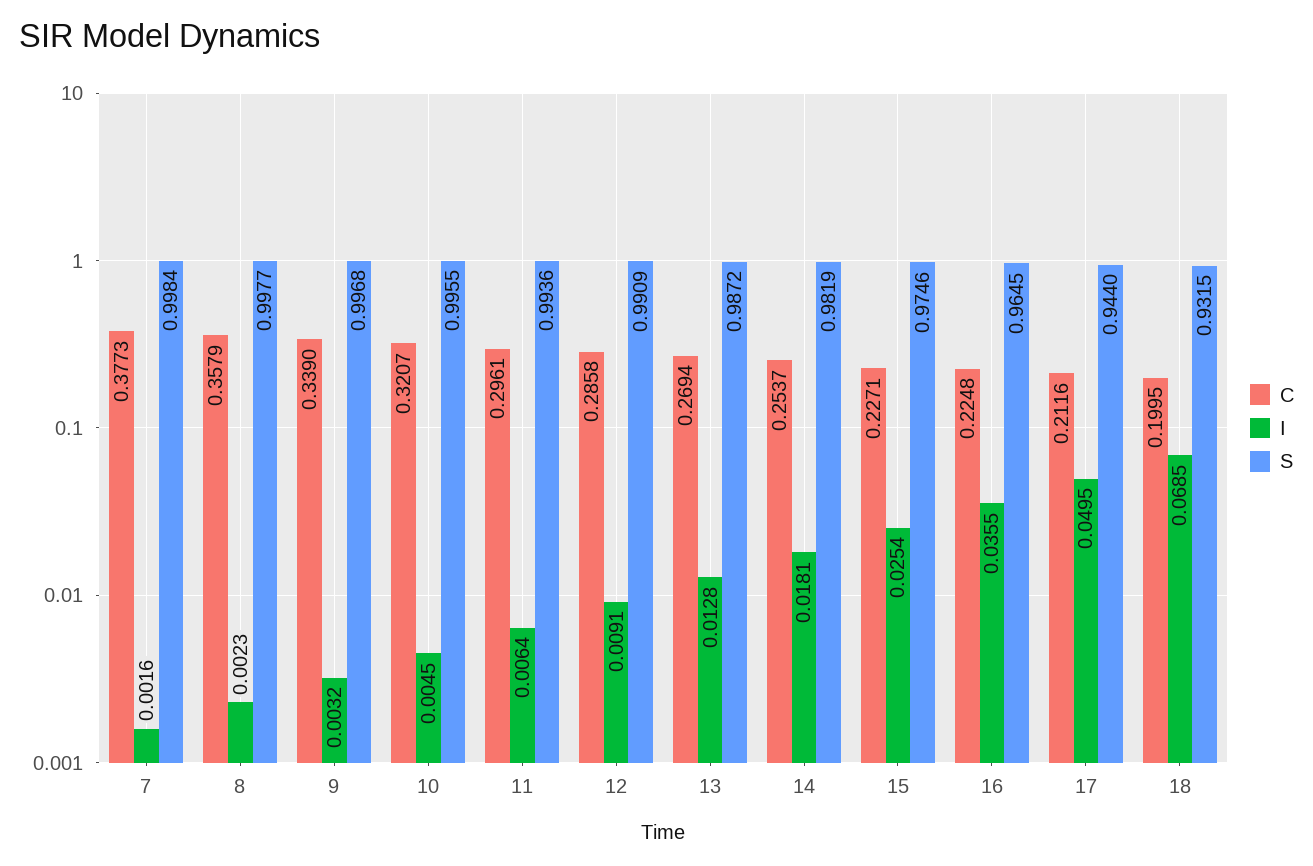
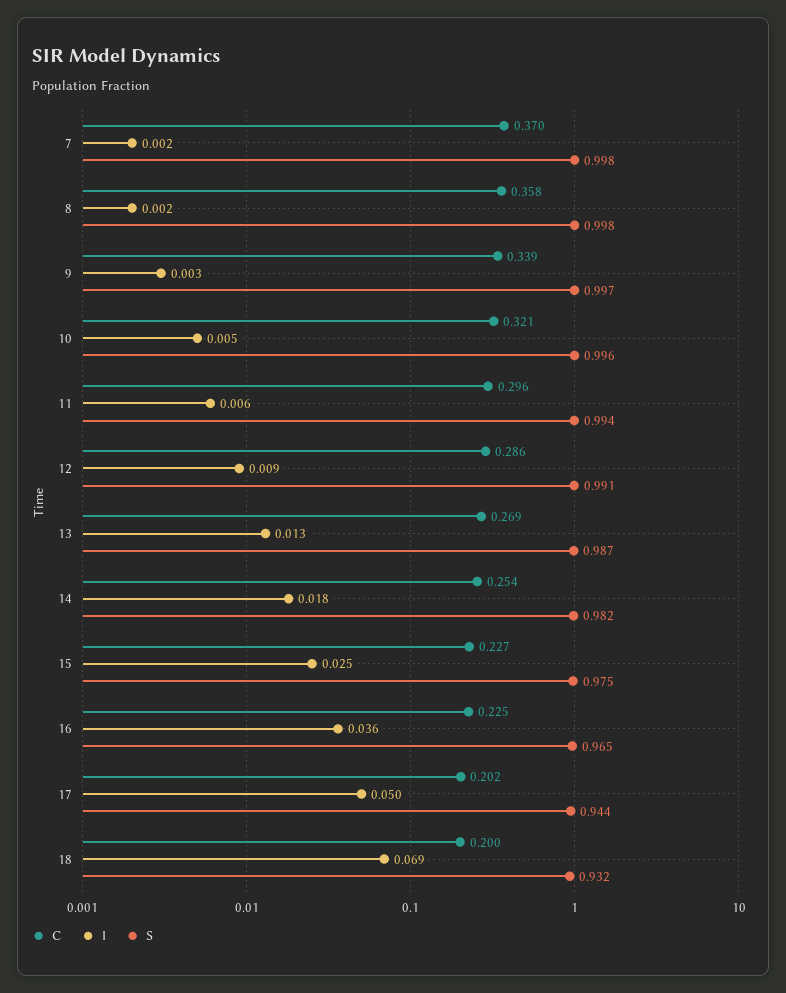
  {
    "C": {
-     "7": 0.3773,
+     "7": 0.37,
      "8": 0.3579,
      "9": 0.339,
      "10": 0.3207,
      "11": 0.2961,
      "12": 0.2858,
      "13": 0.2694,
      "14": 0.2537,
      "15": 0.2271,
      "16": 0.2248,
-     "17": 0.2116,
+     "17": 0.202,
      "18": 0.1995
    },
    "I": {
      "7": 0.0016,
      "8": 0.0023,
      "9": 0.0032,
      "10": 0.0045,
      "11": 0.0064,
      "12": 0.0091,
      "13": 0.0128,
      "14": 0.0181,
      "15": 0.0254,
      "16": 0.0355,
      "17": 0.0495,
      "18": 0.0685
    },
    "S": {
      "7": 0.9984,
      "8": 0.9977,
      "9": 0.9968,
      "10": 0.9955,
      "11": 0.9936,
      "12": 0.9909,
      "13": 0.9872,
      "14": 0.9819,
      "15": 0.9746,
      "16": 0.9645,
      "17": 0.944,
      "18": 0.9315
    }
  }

